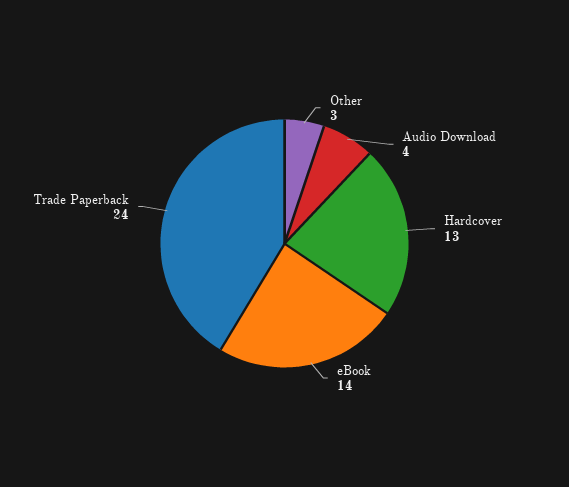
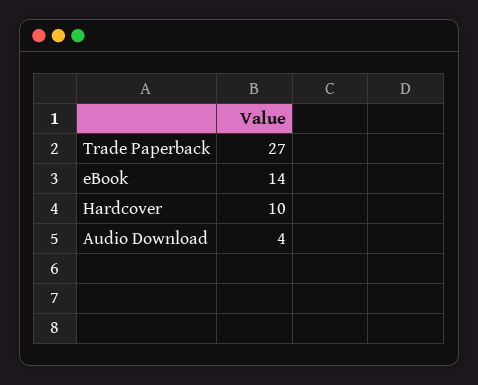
  {
-   "Other": 3,
    "Audio Download": 4,
-   "Hardcover": 13,
+   "Hardcover": 10,
    "eBook": 14,
-   "Trade Paperback": 24
+   "Trade Paperback": 27
  }

